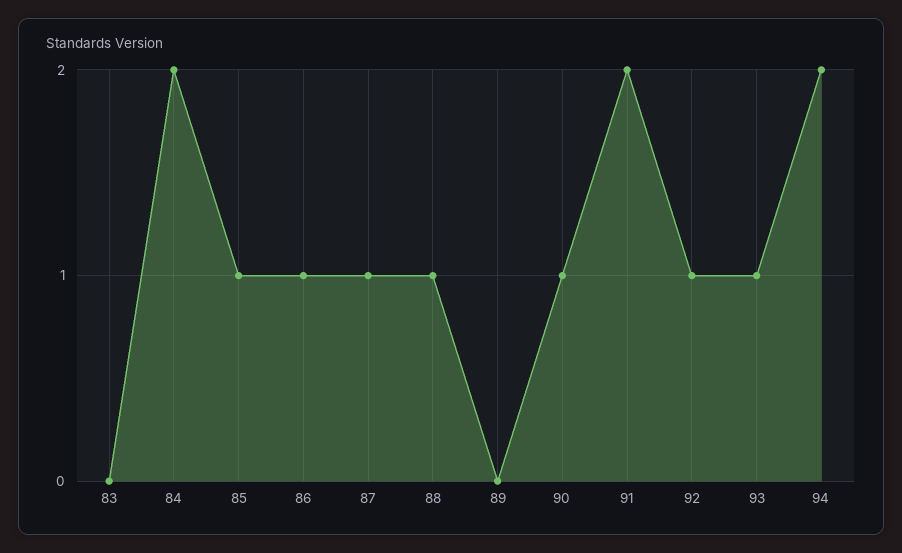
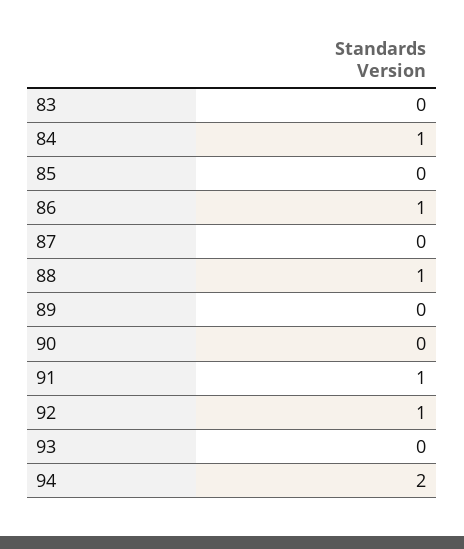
  {
    "83": 0,
-   "84": 2,
+   "84": 1,
-   "85": 1,
+   "85": 0,
    "86": 1,
-   "87": 1,
+   "87": 0,
    "88": 1,
    "89": 0,
-   "90": 1,
+   "90": 0,
-   "91": 2,
+   "91": 1,
    "92": 1,
-   "93": 1,
+   "93": 0,
    "94": 2
  }

